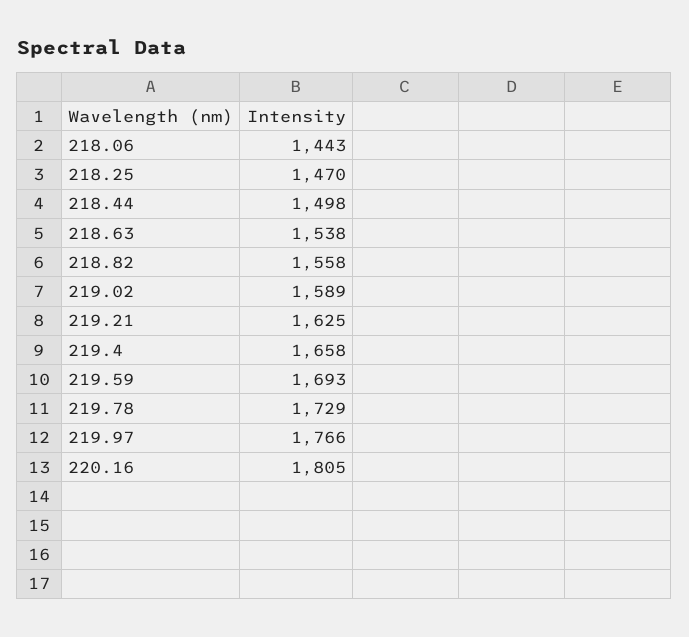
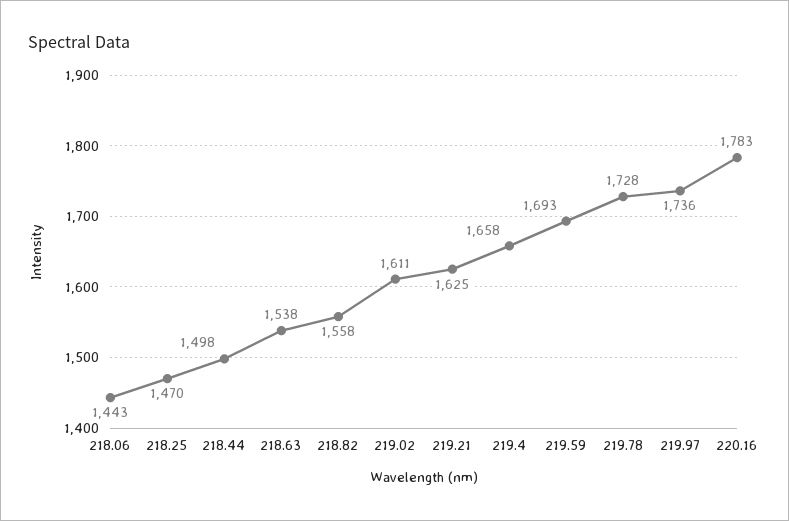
  {
    "218.06": 1443,
    "218.25": 1470,
    "218.44": 1498,
    "218.63": 1538,
    "218.82": 1558,
-   "219.02": 1589,
+   "219.02": 1611,
    "219.21": 1625,
    "219.4": 1658,
    "219.59": 1693,
-   "219.78": 1729,
+   "219.78": 1728,
-   "219.97": 1766,
+   "219.97": 1736,
-   "220.16": 1805
+   "220.16": 1783
  }

